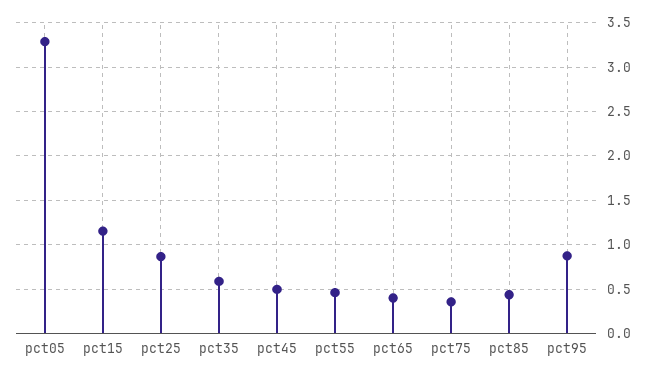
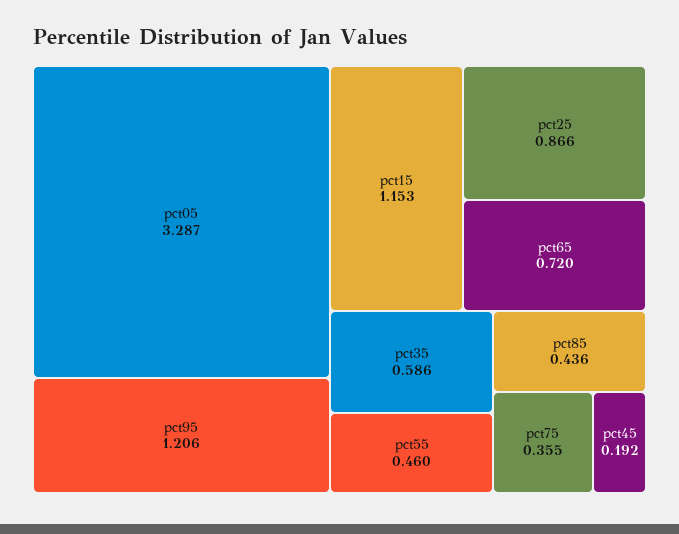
  {
    "pct05": 3.287,
    "pct15": 1.153,
    "pct25": 0.866,
    "pct35": 0.586,
-   "pct45": 0.5,
+   "pct45": 0.192,
    "pct55": 0.46,
-   "pct65": 0.4,
+   "pct65": 0.72,
    "pct75": 0.355,
    "pct85": 0.436,
-   "pct95": 0.9
+   "pct95": 1.206
  }

